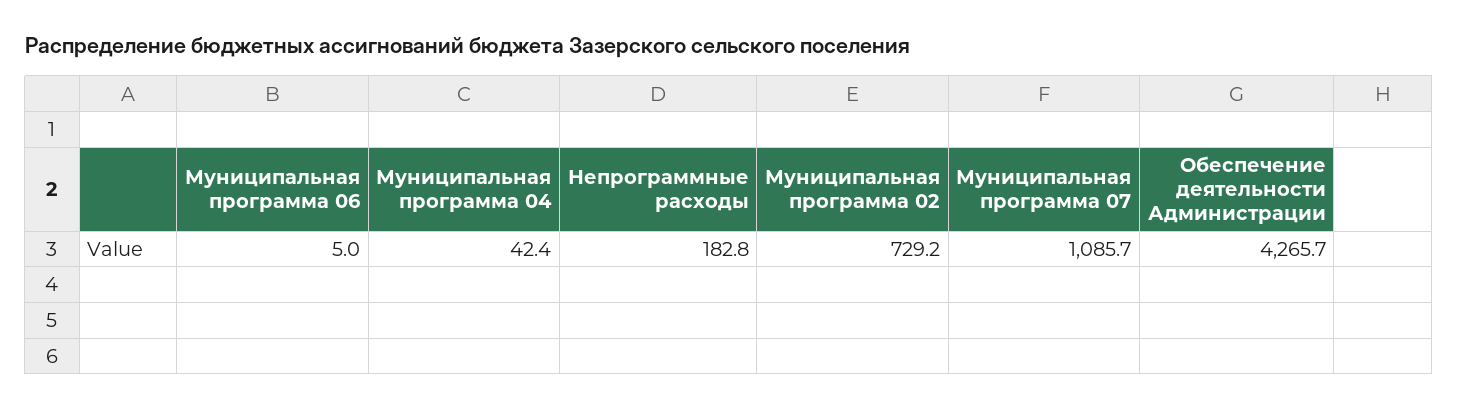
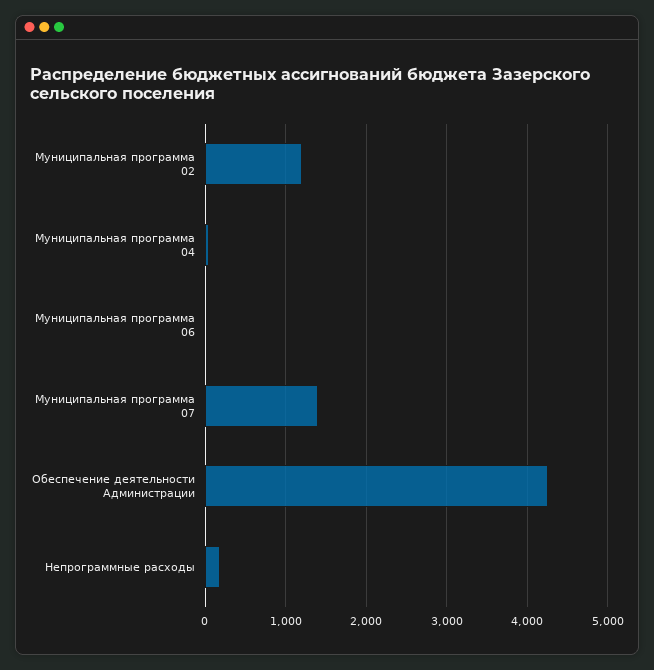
  {
    "Муниципальная программа 06": 5,
    "Муниципальная программа 04": 42.4,
    "Непрограммные расходы": 182.8,
-   "Муниципальная программа 02": 729.2,
+   "Муниципальная программа 02": 1200,
-   "Муниципальная программа 07": 1085.7,
+   "Муниципальная программа 07": 1400,
    "Обеспечение деятельности Администрации": 4265.7
  }

